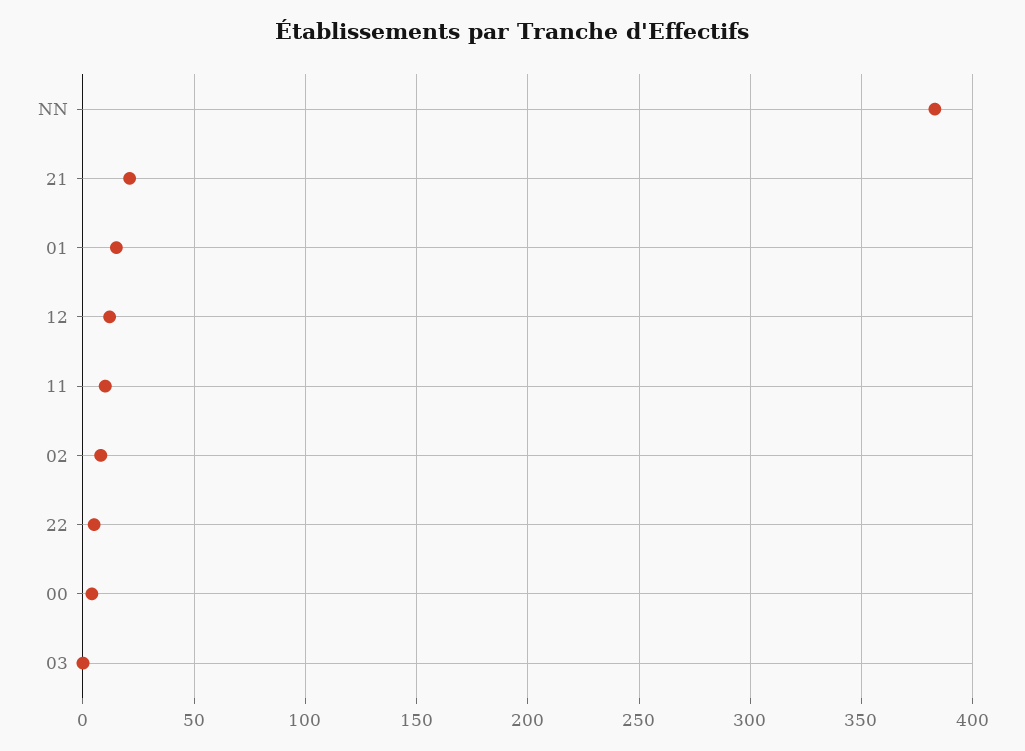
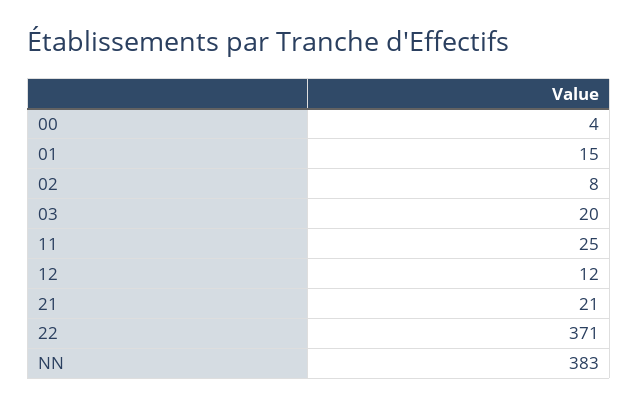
  {
    "NN": 383,
    "21": 21,
    "01": 15,
    "12": 12,
-   "11": 10,
+   "11": 25,
    "02": 8,
-   "22": 5,
+   "22": 371,
    "00": 4,
-   "03": 0
+   "03": 20
  }

